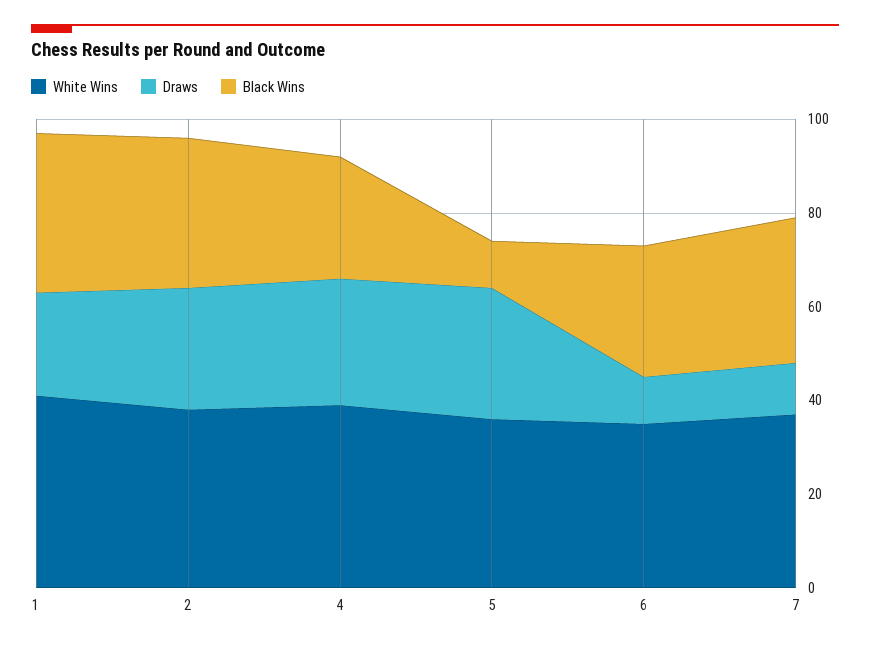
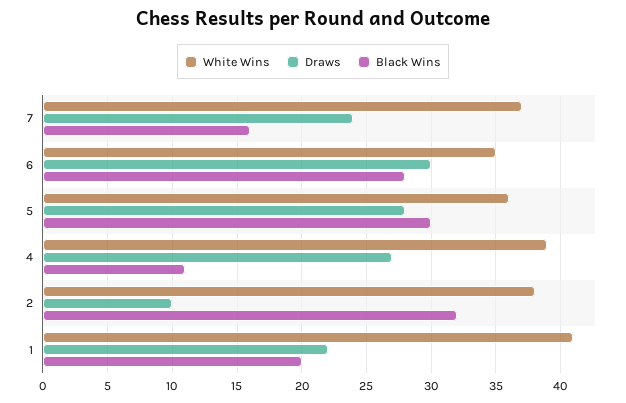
  {
    "White Wins": {
      "1": 41,
      "2": 38,
      "4": 39,
      "5": 36,
      "6": 35,
      "7": 37
    },
    "Draws": {
      "1": 22,
-     "2": 25,
+     "2": 10,
      "4": 27,
      "5": 28,
-     "6": 10,
+     "6": 30,
-     "7": 10
+     "7": 24
    },
    "Black Wins": {
-     "1": 35,
+     "1": 20,
      "2": 32,
-     "4": 25,
+     "4": 11,
-     "5": 10,
+     "5": 30,
      "6": 28,
-     "7": 30
+     "7": 16
    }
  }

